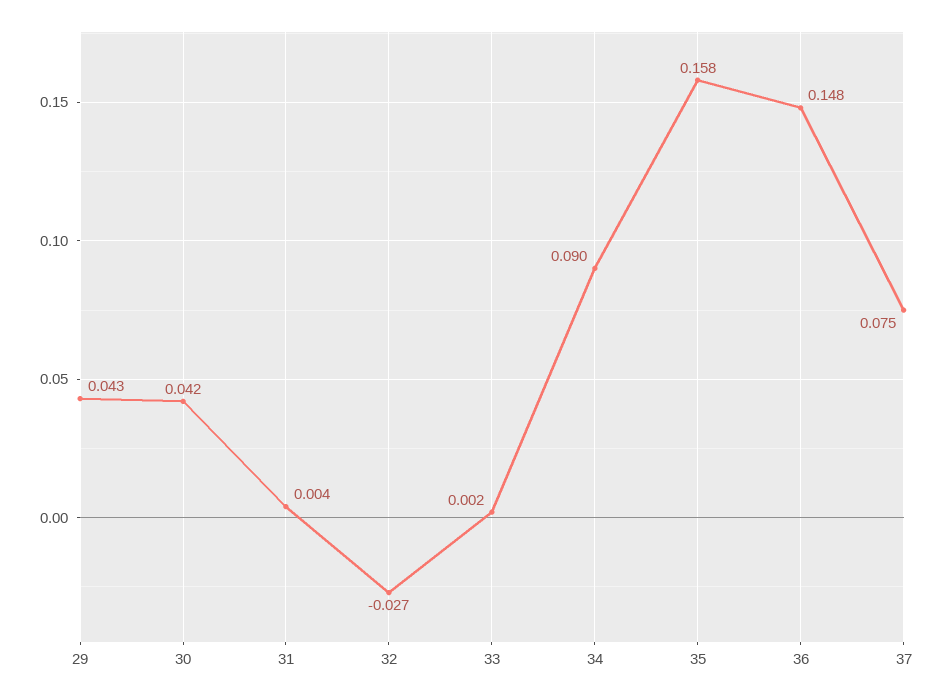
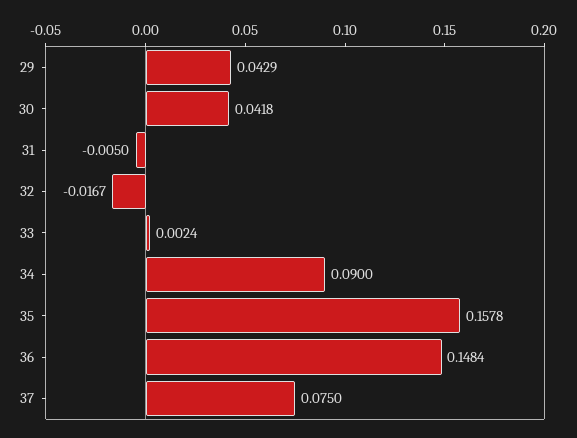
  {
    "29": 0.0429,
    "30": 0.0418,
-   "31": 0.004,
+   "31": -0.005,
-   "32": -0.027,
+   "32": -0.0167,
    "33": 0.0024,
    "34": 0.09,
    "35": 0.1578,
    "36": 0.1484,
    "37": 0.075
  }

